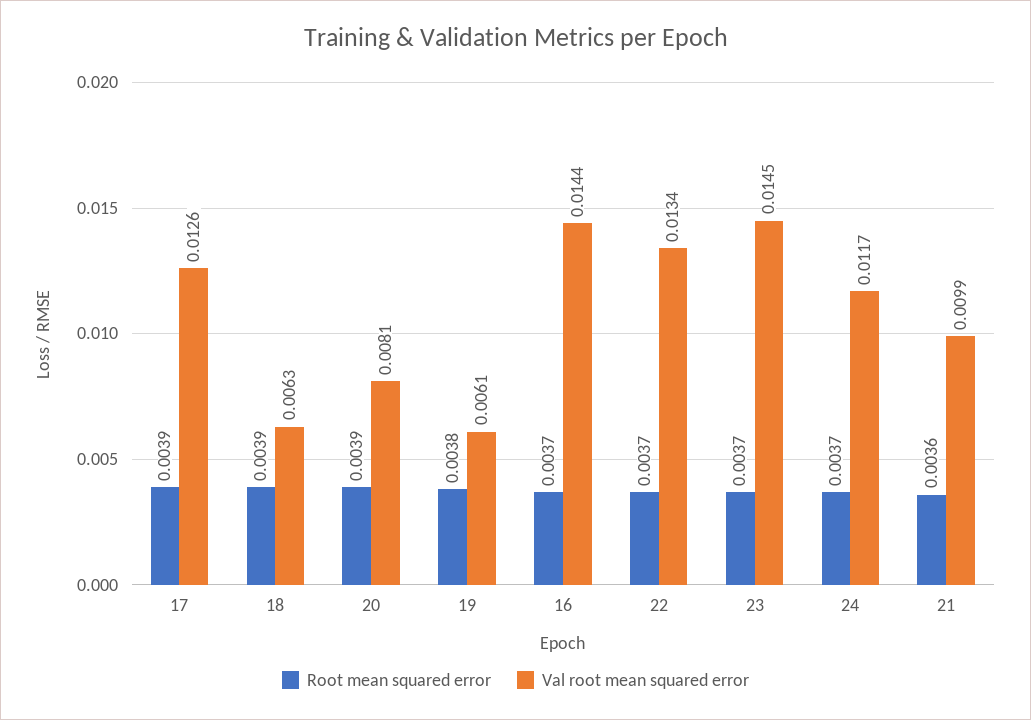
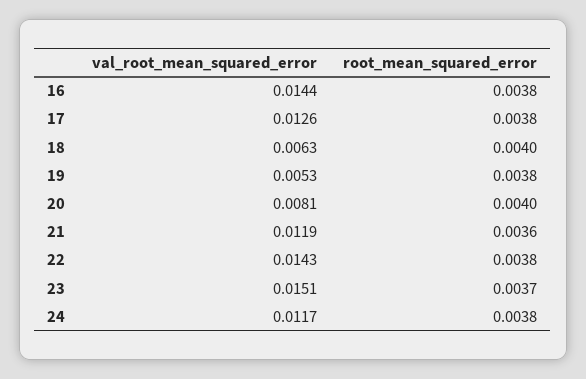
  {
    "Root mean squared error": {
-     "17": 0.0039,
+     "17": 0.0038,
-     "18": 0.0039,
+     "18": 0.004,
-     "20": 0.0039,
+     "20": 0.004,
      "19": 0.0038,
-     "16": 0.0037,
+     "16": 0.0038,
-     "22": 0.0037,
+     "22": 0.0038,
      "23": 0.0037,
-     "24": 0.0037,
+     "24": 0.0038,
      "21": 0.0036
    },
    "Val root mean squared error": {
      "17": 0.0126,
      "18": 0.0063,
      "20": 0.0081,
-     "19": 0.0061,
+     "19": 0.0053,
      "16": 0.0144,
-     "22": 0.0134,
+     "22": 0.0143,
-     "23": 0.0145,
+     "23": 0.0151,
      "24": 0.0117,
-     "21": 0.0099
+     "21": 0.0119
    }
  }

